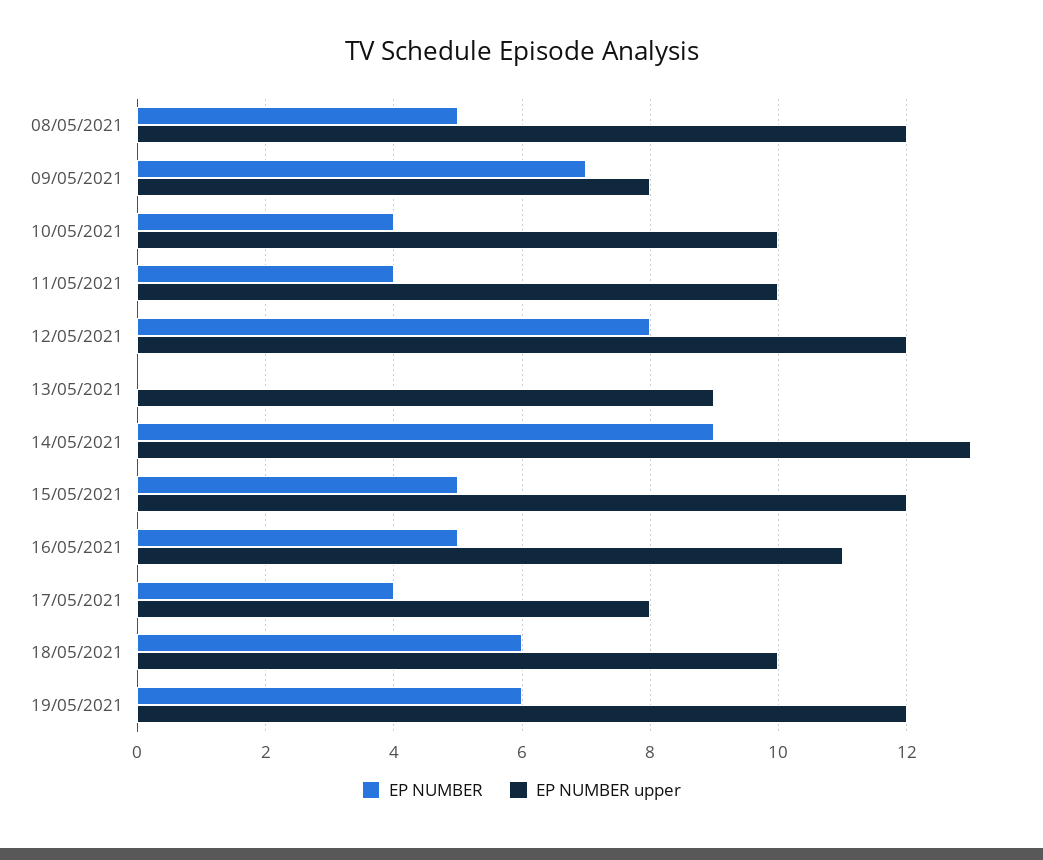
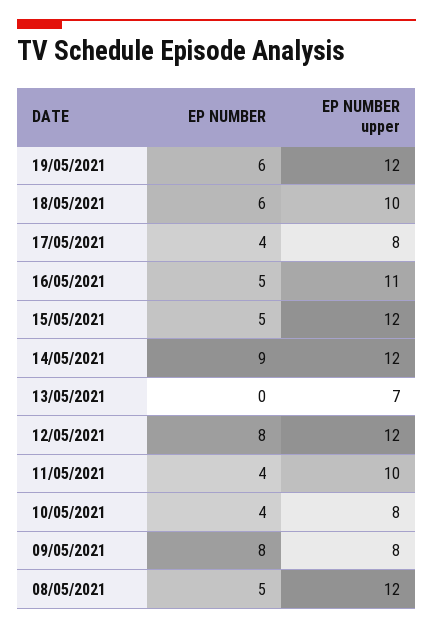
  {
    "EP NUMBER": {
      "08/05/2021": 5,
-     "09/05/2021": 7,
+     "09/05/2021": 8,
      "10/05/2021": 4,
      "11/05/2021": 4,
      "12/05/2021": 8,
      "13/05/2021": 0,
      "14/05/2021": 9,
      "15/05/2021": 5,
      "16/05/2021": 5,
      "17/05/2021": 4,
      "18/05/2021": 6,
      "19/05/2021": 6
    },
    "EP NUMBER upper": {
      "08/05/2021": 12,
      "09/05/2021": 8,
-     "10/05/2021": 10,
+     "10/05/2021": 8,
      "11/05/2021": 10,
      "12/05/2021": 12,
-     "13/05/2021": 9,
+     "13/05/2021": 7,
-     "14/05/2021": 13,
+     "14/05/2021": 12,
      "15/05/2021": 12,
      "16/05/2021": 11,
      "17/05/2021": 8,
      "18/05/2021": 10,
      "19/05/2021": 12
    }
  }

